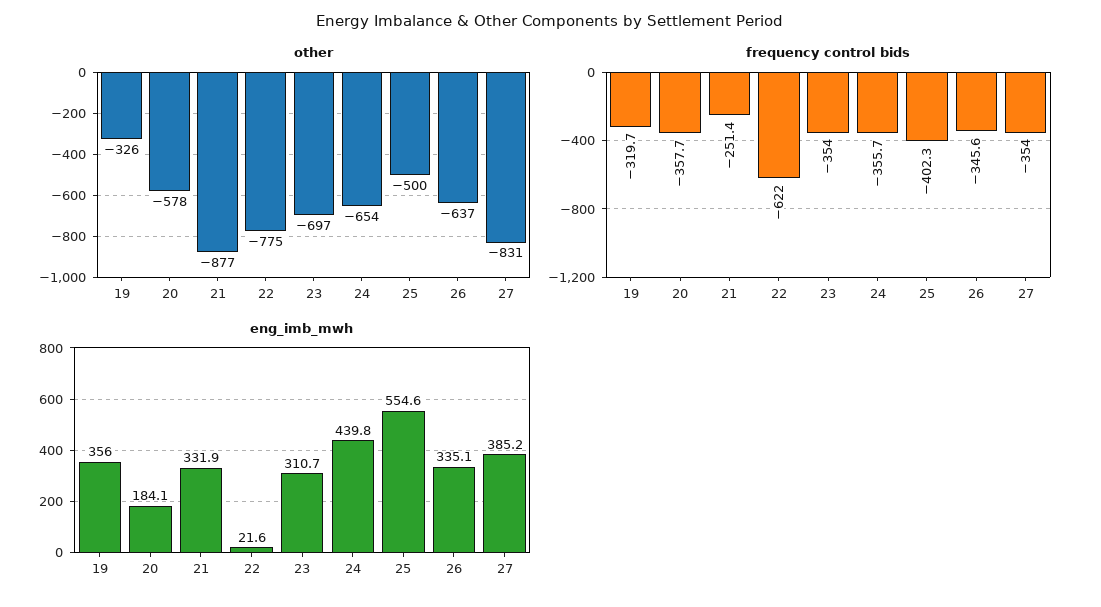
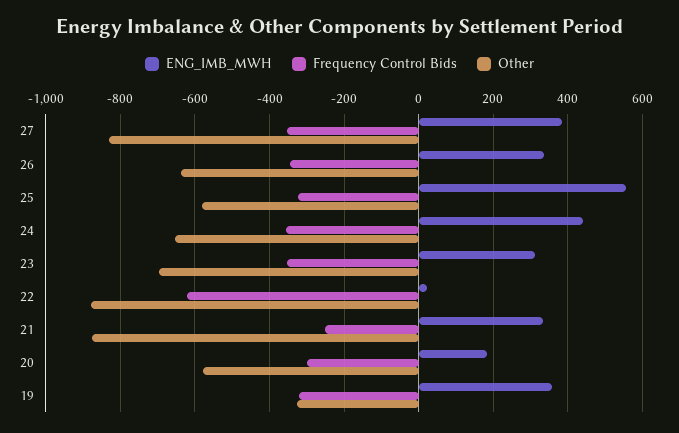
  {
    "other": {
      "19": -326,
      "20": -578,
      "21": -877,
-     "22": -775,
+     "22": -880,
      "23": -697,
      "24": -654,
-     "25": -500,
+     "25": -580,
      "26": -637,
      "27": -831
    },
    "frequency control bids": {
      "19": -319.7,
-     "20": -357.7,
+     "20": -300,
      "21": -251.4,
      "22": -622,
      "23": -354,
      "24": -355.7,
-     "25": -402.3,
+     "25": -320,
      "26": -345.6,
      "27": -354
    },
    "eng_imb_mwh": {
      "19": 356,
      "20": 184.1,
      "21": 331.9,
      "22": 21.6,
      "23": 310.7,
      "24": 439.8,
      "25": 554.6,
      "26": 335.1,
      "27": 385.2
    }
  }

